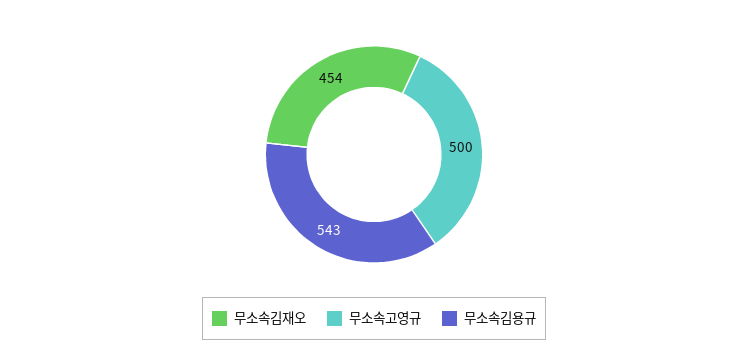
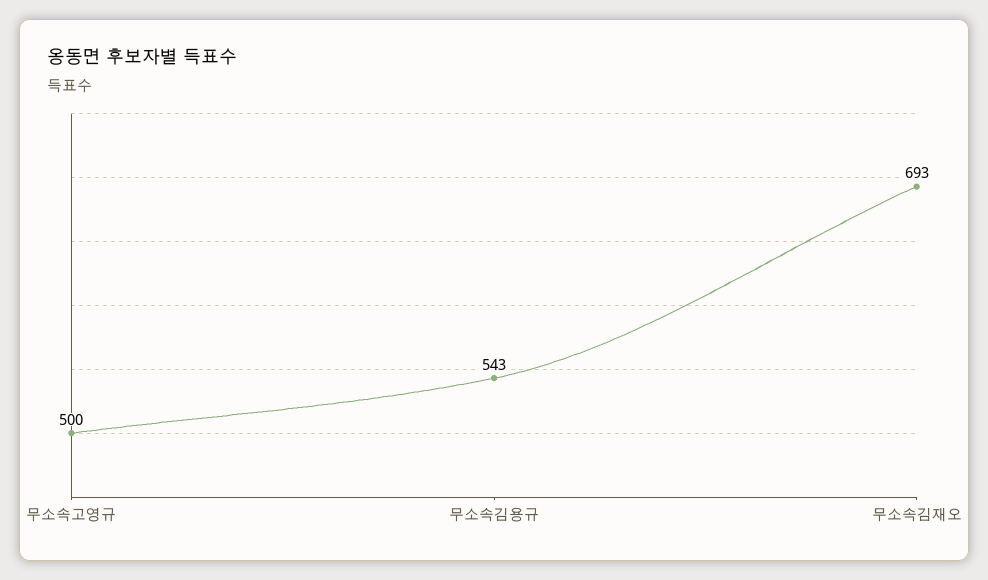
  {
-   "무소속김재오": 454,
+   "무소속김재오": 693,
    "무소속고영규": 500,
    "무소속김용규": 543
  }

